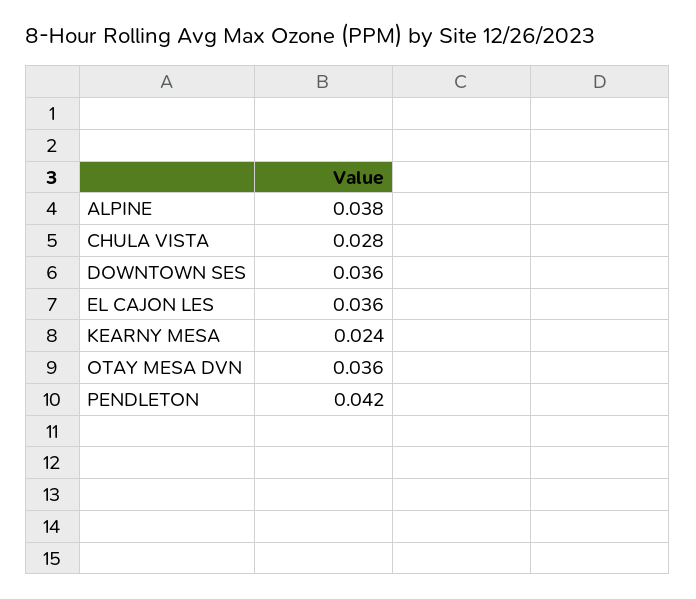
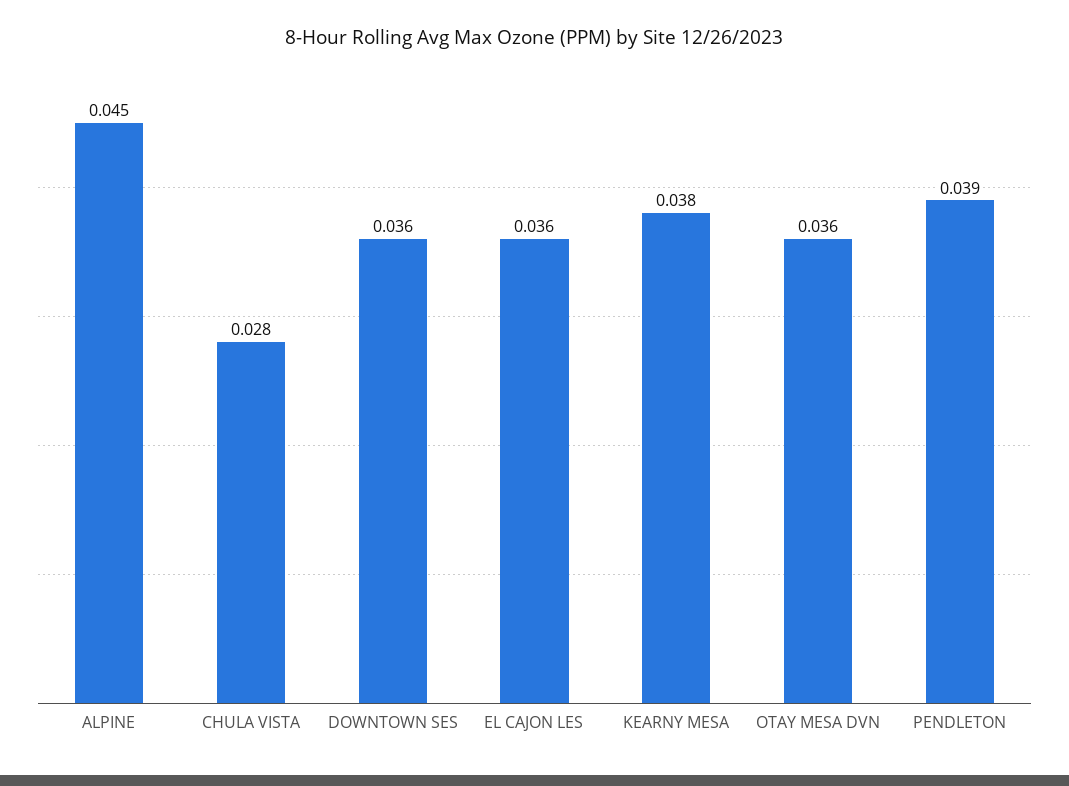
  {
-   "ALPINE": 0.038,
+   "ALPINE": 0.045,
    "CHULA VISTA": 0.028,
    "DOWNTOWN SES": 0.036,
    "EL CAJON LES": 0.036,
-   "KEARNY MESA": 0.024,
+   "KEARNY MESA": 0.038,
    "OTAY MESA DVN": 0.036,
-   "PENDLETON": 0.042
+   "PENDLETON": 0.039
  }

